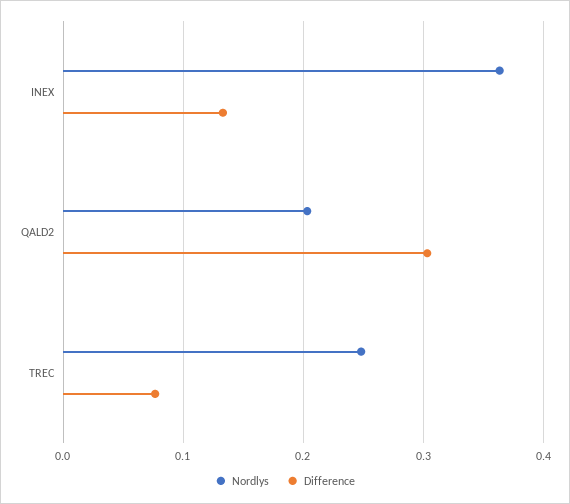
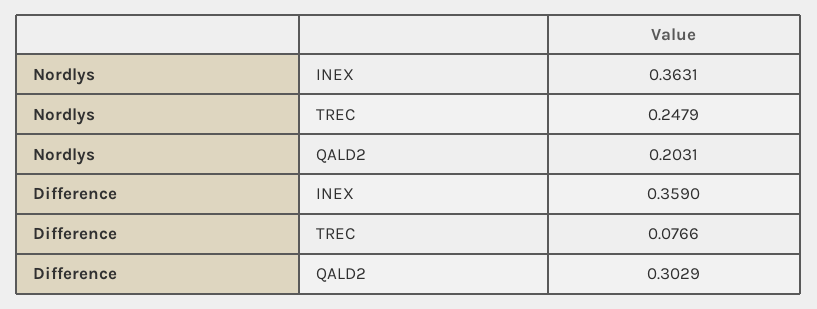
  {
    "Nordlys": {
      "INEX": 0.3631,
      "QALD2": 0.2031,
      "TREC": 0.2479
    },
    "Difference": {
-     "INEX": 0.13,
+     "INEX": 0.359,
      "QALD2": 0.3029,
      "TREC": 0.0766
    }
  }

